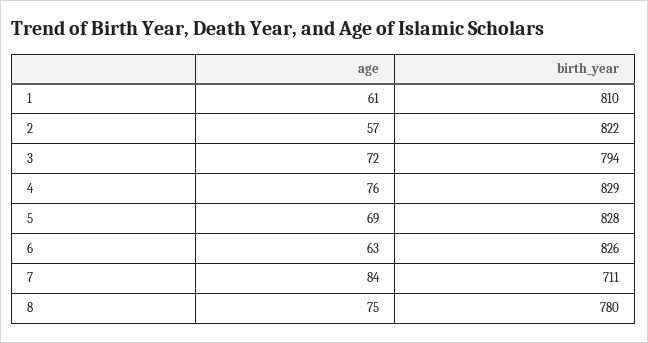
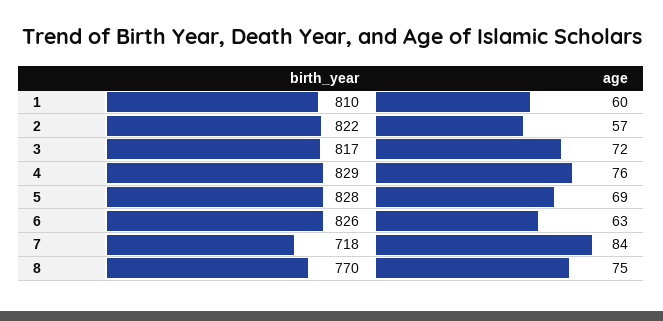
  {
    "age": {
-     "1": 61,
+     "1": 60,
      "2": 57,
      "3": 72,
      "4": 76,
      "5": 69,
      "6": 63,
      "7": 84,
      "8": 75
    },
    "birth_year": {
      "1": 810,
      "2": 822,
-     "3": 794,
+     "3": 817,
      "4": 829,
      "5": 828,
      "6": 826,
-     "7": 711,
+     "7": 718,
-     "8": 780
+     "8": 770
    }
  }

